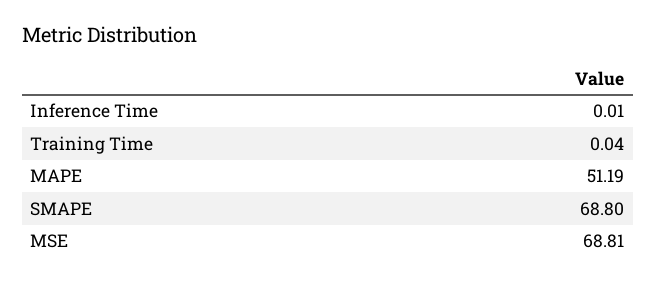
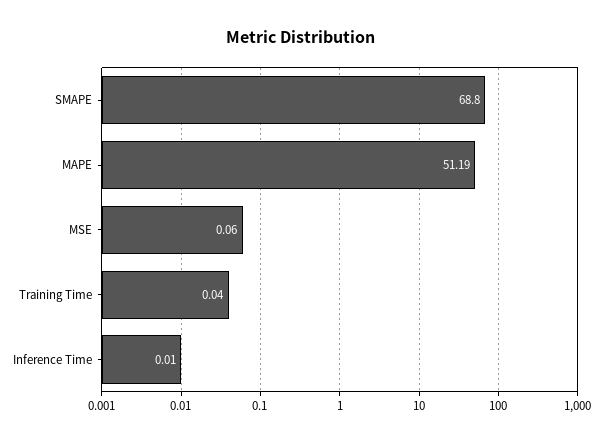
  {
    "Inference Time": 0.01,
    "Training Time": 0.04,
    "MAPE": 51.19,
    "SMAPE": 68.8,
-   "MSE": 68.81
+   "MSE": 0.06
  }

